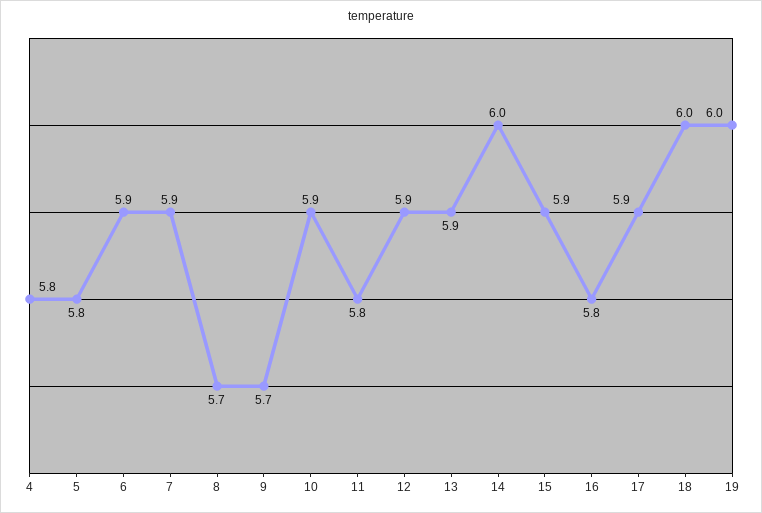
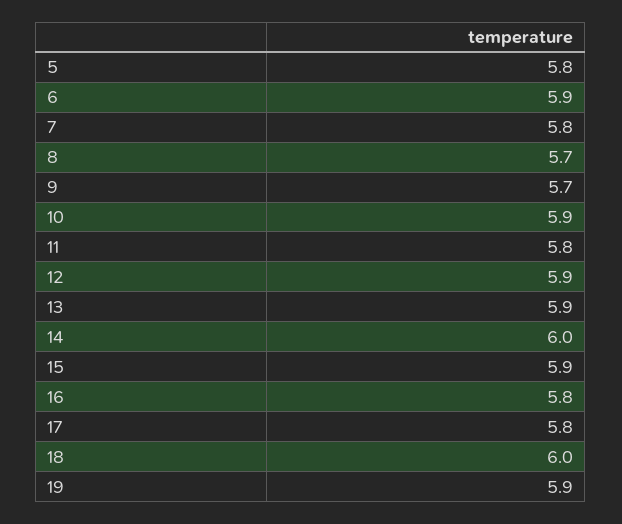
  {
-   "4": 5.8,
    "5": 5.8,
    "6": 5.9,
-   "7": 5.9,
+   "7": 5.8,
    "8": 5.7,
    "9": 5.7,
    "10": 5.9,
    "11": 5.8,
    "12": 5.9,
    "13": 5.9,
    "14": 6,
    "15": 5.9,
    "16": 5.8,
-   "17": 5.9,
+   "17": 5.8,
    "18": 6,
-   "19": 6
+   "19": 5.9
  }

